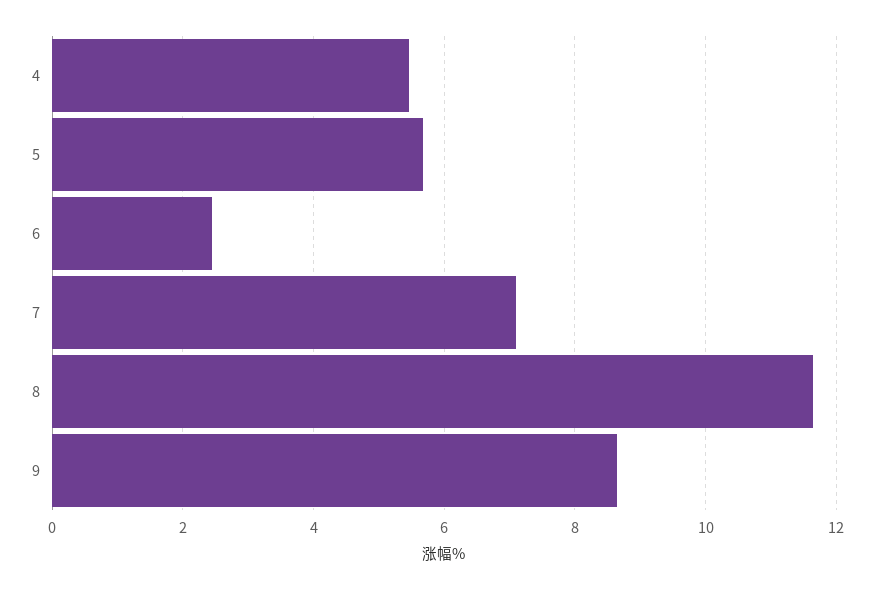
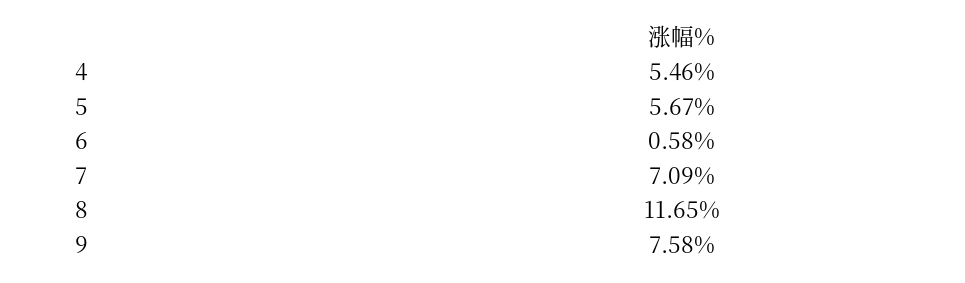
  {
    "4": 5.46,
    "5": 5.67,
-   "6": 2.4,
+   "6": 0.58,
    "7": 7.09,
    "8": 11.65,
-   "9": 8.6
+   "9": 7.58
  }

